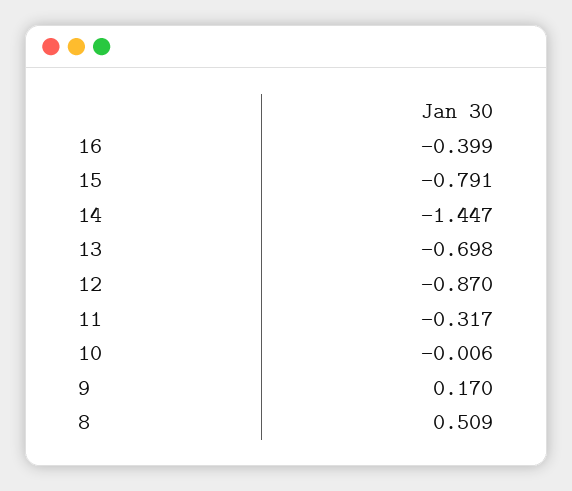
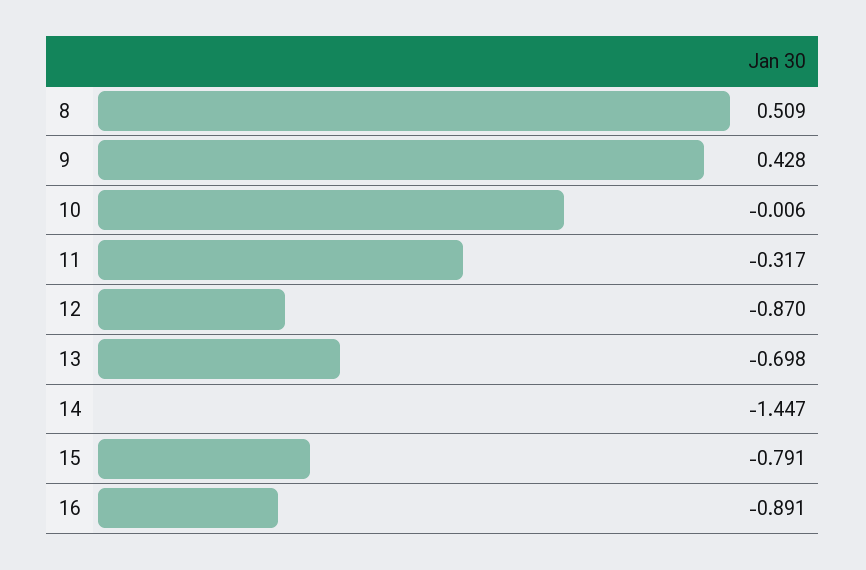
  {
-   "16": -0.399,
+   "16": -0.891,
    "15": -0.791,
    "14": -1.447,
    "13": -0.698,
    "12": -0.87,
    "11": -0.317,
    "10": -0.006,
-   "9": 0.17,
+   "9": 0.428,
    "8": 0.509
  }

